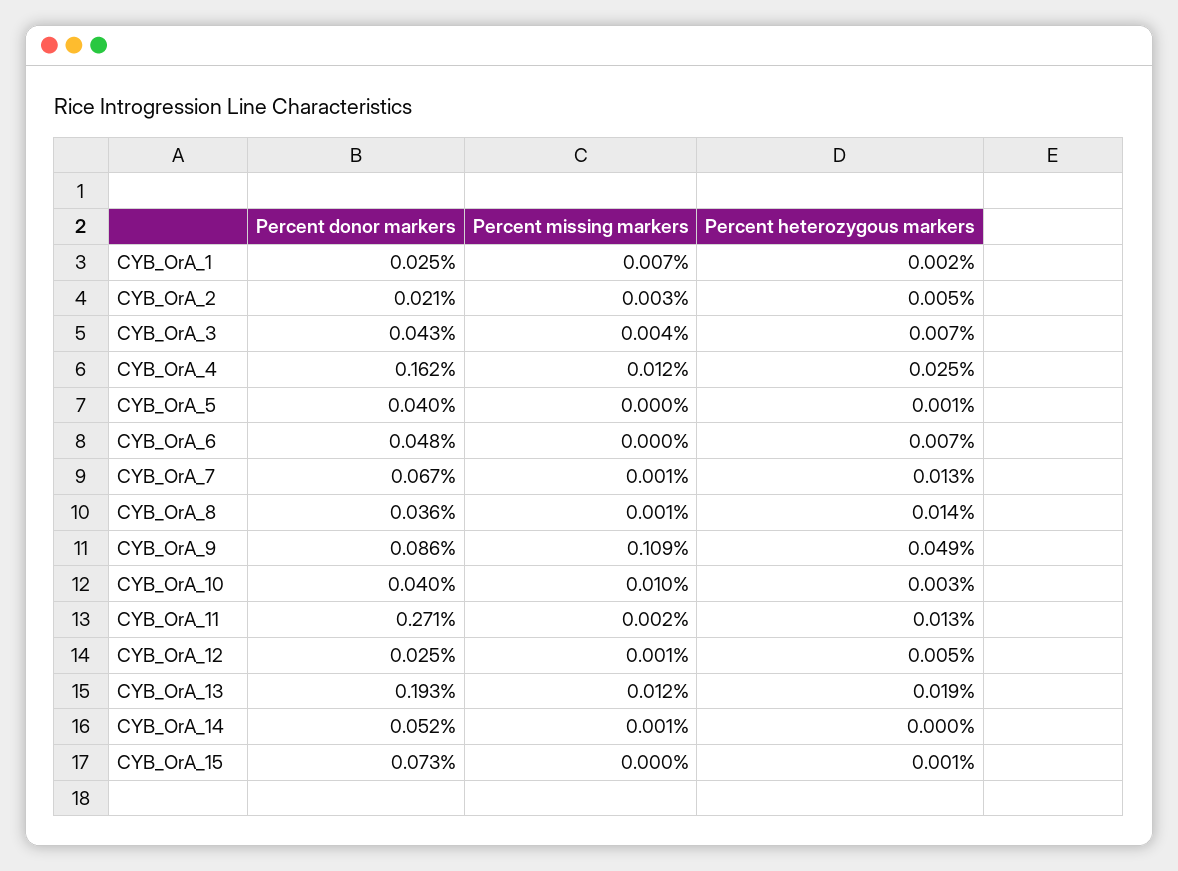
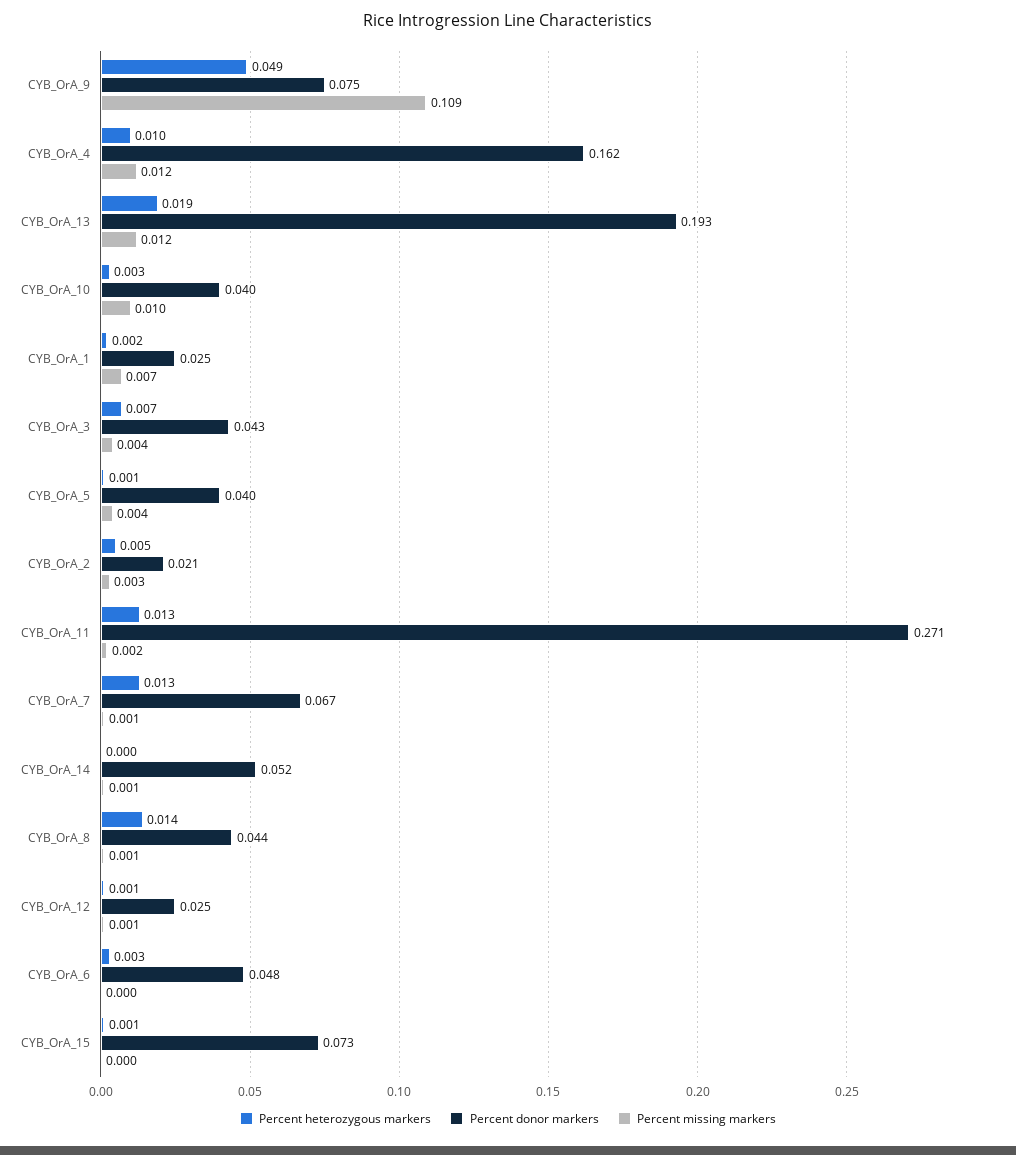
  {
    "Percent donor markers": {
      "CYB_OrA_1": 0.025,
      "CYB_OrA_2": 0.021,
      "CYB_OrA_3": 0.043,
      "CYB_OrA_4": 0.162,
      "CYB_OrA_5": 0.04,
      "CYB_OrA_6": 0.048,
      "CYB_OrA_7": 0.067,
-     "CYB_OrA_8": 0.036,
+     "CYB_OrA_8": 0.044,
-     "CYB_OrA_9": 0.086,
+     "CYB_OrA_9": 0.075,
      "CYB_OrA_10": 0.04,
      "CYB_OrA_11": 0.271,
      "CYB_OrA_12": 0.025,
      "CYB_OrA_13": 0.193,
      "CYB_OrA_14": 0.052,
      "CYB_OrA_15": 0.073
    },
    "Percent missing markers": {
      "CYB_OrA_1": 0.007,
      "CYB_OrA_2": 0.003,
      "CYB_OrA_3": 0.004,
      "CYB_OrA_4": 0.012,
-     "CYB_OrA_5": 0,
+     "CYB_OrA_5": 0.004,
      "CYB_OrA_6": 0,
      "CYB_OrA_7": 0.001,
      "CYB_OrA_8": 0.001,
      "CYB_OrA_9": 0.109,
      "CYB_OrA_10": 0.01,
      "CYB_OrA_11": 0.002,
      "CYB_OrA_12": 0.001,
      "CYB_OrA_13": 0.012,
      "CYB_OrA_14": 0.001,
      "CYB_OrA_15": 0
    },
    "Percent heterozygous markers": {
      "CYB_OrA_1": 0.002,
      "CYB_OrA_2": 0.005,
      "CYB_OrA_3": 0.007,
-     "CYB_OrA_4": 0.025,
+     "CYB_OrA_4": 0.01,
      "CYB_OrA_5": 0.001,
-     "CYB_OrA_6": 0.007,
+     "CYB_OrA_6": 0.003,
      "CYB_OrA_7": 0.013,
      "CYB_OrA_8": 0.014,
      "CYB_OrA_9": 0.049,
      "CYB_OrA_10": 0.003,
      "CYB_OrA_11": 0.013,
-     "CYB_OrA_12": 0.005,
+     "CYB_OrA_12": 0.001,
      "CYB_OrA_13": 0.019,
      "CYB_OrA_14": 0,
      "CYB_OrA_15": 0.001
    }
  }

